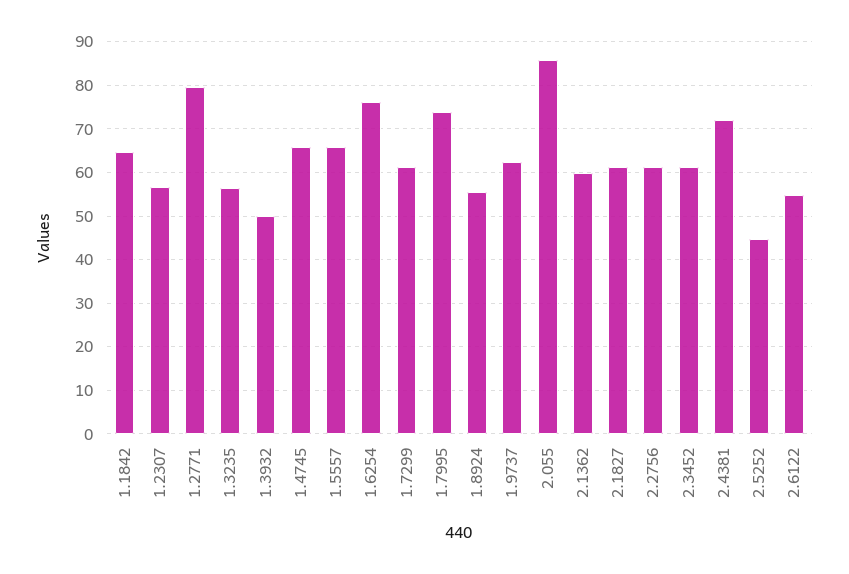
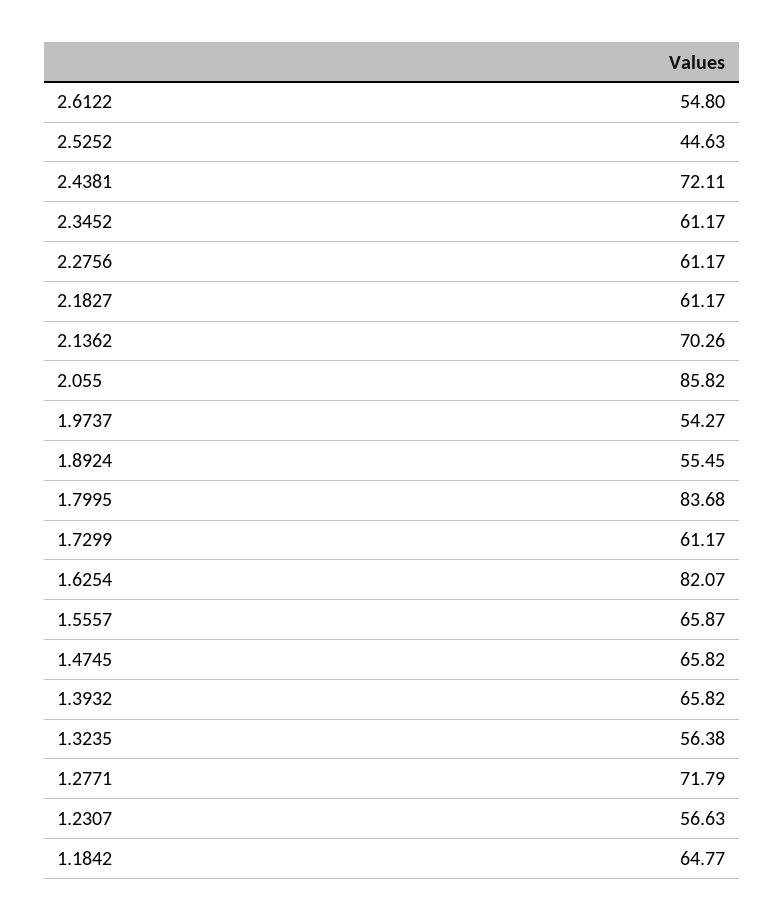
  {
    "1.1842": 64.77,
    "1.2307": 56.63,
-   "1.2771": 80,
+   "1.2771": 71.79,
    "1.3235": 56.38,
-   "1.3932": 50,
+   "1.3932": 65.82,
    "1.4745": 65.82,
    "1.5557": 65.87,
-   "1.6254": 76,
+   "1.6254": 82.07,
    "1.7299": 61.17,
-   "1.7995": 74,
+   "1.7995": 83.68,
    "1.8924": 55.45,
-   "1.9737": 62,
+   "1.9737": 54.27,
    "2.055": 85.82,
-   "2.1362": 60,
+   "2.1362": 70.26,
    "2.1827": 61.17,
    "2.2756": 61.17,
    "2.3452": 61.17,
    "2.4381": 72.11,
    "2.5252": 44.63,
    "2.6122": 54.8
  }

